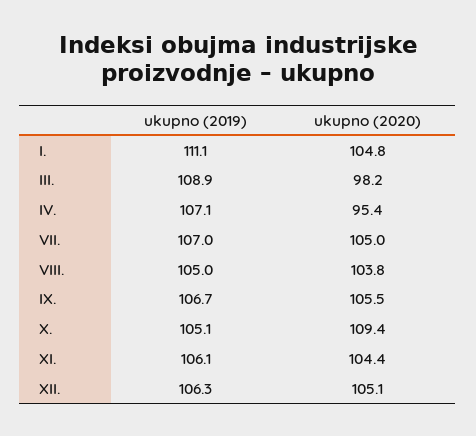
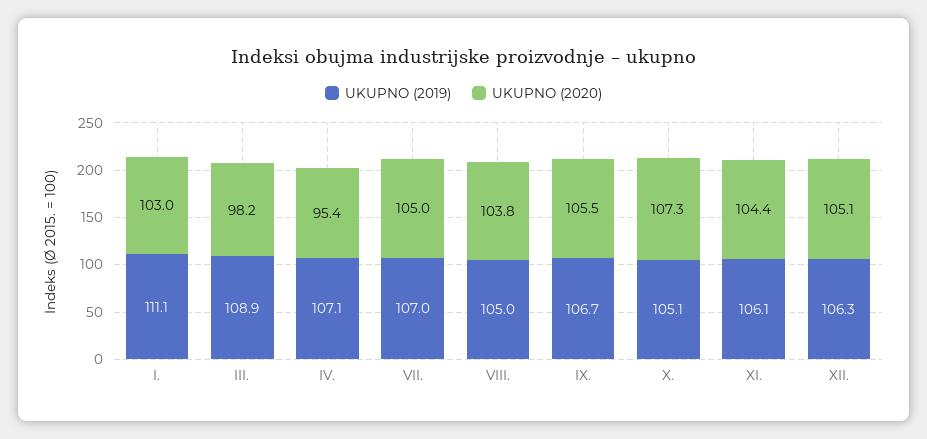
  {
    "ukupno (2019)": {
      "I.": 111.1,
      "III.": 108.9,
      "IV.": 107.1,
      "VII.": 107,
      "VIII.": 105,
      "IX.": 106.7,
      "X.": 105.1,
      "XI.": 106.1,
      "XII.": 106.3
    },
    "ukupno (2020)": {
-     "I.": 104.8,
+     "I.": 103,
      "III.": 98.2,
      "IV.": 95.4,
      "VII.": 105,
      "VIII.": 103.8,
      "IX.": 105.5,
-     "X.": 109.4,
+     "X.": 107.3,
      "XI.": 104.4,
      "XII.": 105.1
    }
  }

